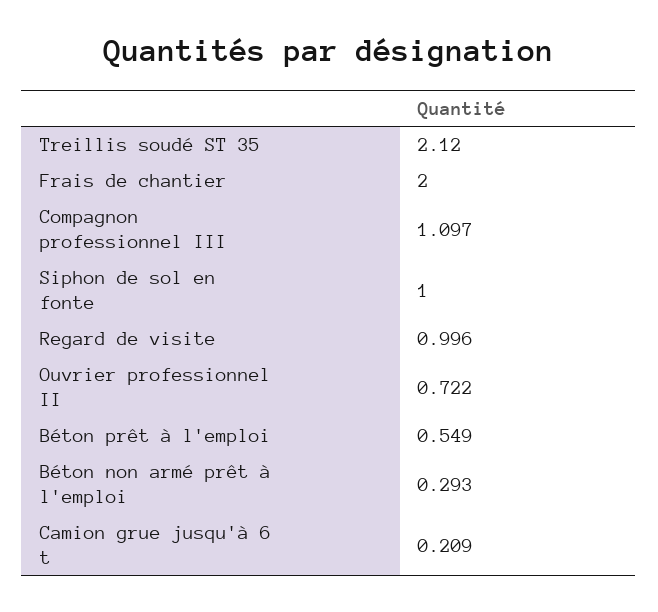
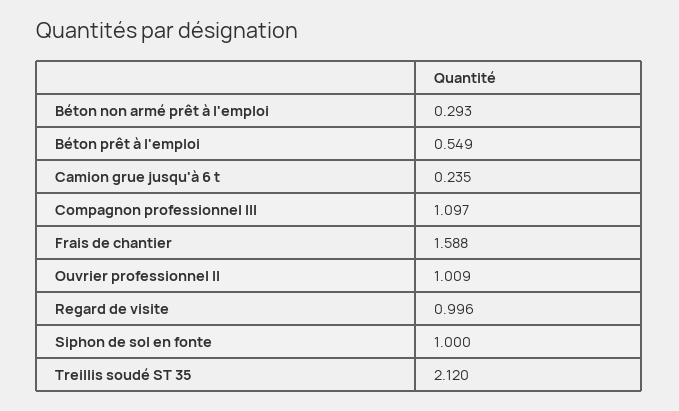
  {
    "Treillis soudé ST 35": 2.12,
-   "Frais de chantier": 2,
+   "Frais de chantier": 1.588,
    "Compagnon professionnel III": 1.097,
    "Siphon de sol en fonte": 1,
    "Regard de visite": 0.996,
-   "Ouvrier professionnel II": 0.722,
+   "Ouvrier professionnel II": 1.009,
    "Béton prêt à l'emploi": 0.549,
    "Béton non armé prêt à l'emploi": 0.293,
-   "Camion grue jusqu'à 6 t": 0.209
+   "Camion grue jusqu'à 6 t": 0.235
  }

